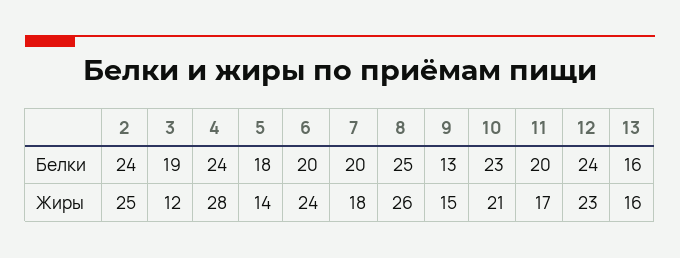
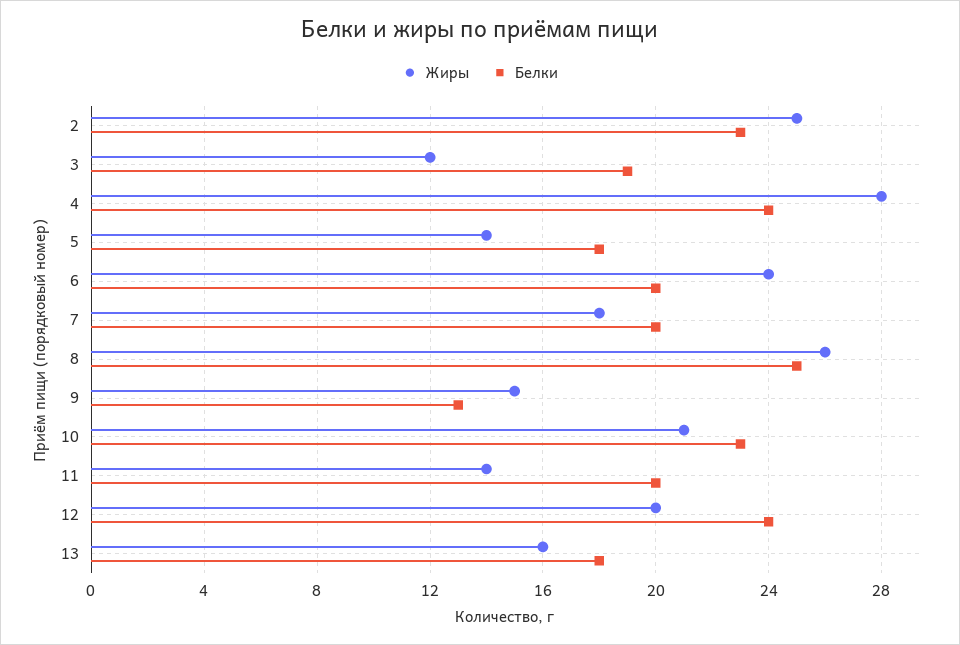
  {
    "Белки": {
-     "2": 24,
+     "2": 23,
      "3": 19,
      "4": 24,
      "5": 18,
      "6": 20,
      "7": 20,
      "8": 25,
      "9": 13,
      "10": 23,
      "11": 20,
      "12": 24,
-     "13": 16
+     "13": 18
    },
    "Жиры": {
      "2": 25,
      "3": 12,
      "4": 28,
      "5": 14,
      "6": 24,
      "7": 18,
      "8": 26,
      "9": 15,
      "10": 21,
-     "11": 17,
+     "11": 14,
-     "12": 23,
+     "12": 20,
      "13": 16
    }
  }

